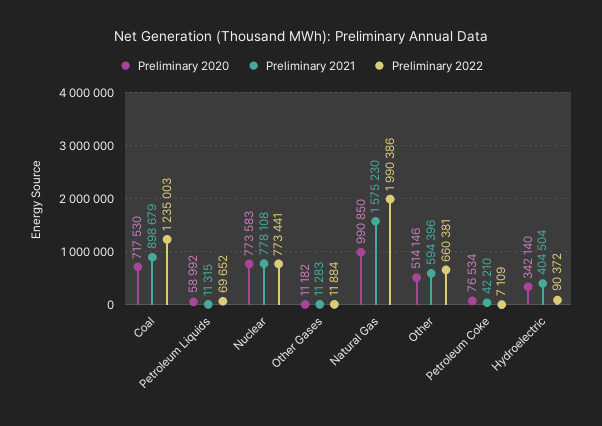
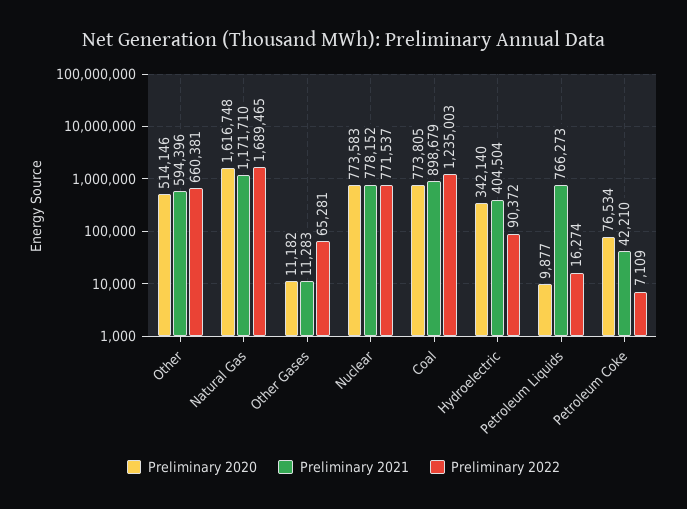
  {
    "Preliminary 2020": {
-     "Coal": 717530,
+     "Coal": 773805,
-     "Petroleum Liquids": 58992,
+     "Petroleum Liquids": 9877,
      "Nuclear": 773583,
      "Other Gases": 11182,
-     "Natural Gas": 990850,
+     "Natural Gas": 1616748,
      "Other": 514146,
      "Petroleum Coke": 76534,
      "Hydroelectric": 342140
    },
    "Preliminary 2021": {
      "Coal": 898679,
-     "Petroleum Liquids": 11315,
+     "Petroleum Liquids": 766273,
-     "Nuclear": 778108,
+     "Nuclear": 778152,
      "Other Gases": 11283,
-     "Natural Gas": 1575230,
+     "Natural Gas": 1171710,
      "Other": 594396,
      "Petroleum Coke": 42210,
      "Hydroelectric": 404504
    },
    "Preliminary 2022": {
      "Coal": 1235003,
-     "Petroleum Liquids": 69652,
+     "Petroleum Liquids": 16274,
-     "Nuclear": 773441,
+     "Nuclear": 771537,
-     "Other Gases": 11884,
+     "Other Gases": 65281,
-     "Natural Gas": 1990386,
+     "Natural Gas": 1689465,
      "Other": 660381,
      "Petroleum Coke": 7109,
      "Hydroelectric": 90372
    }
  }

